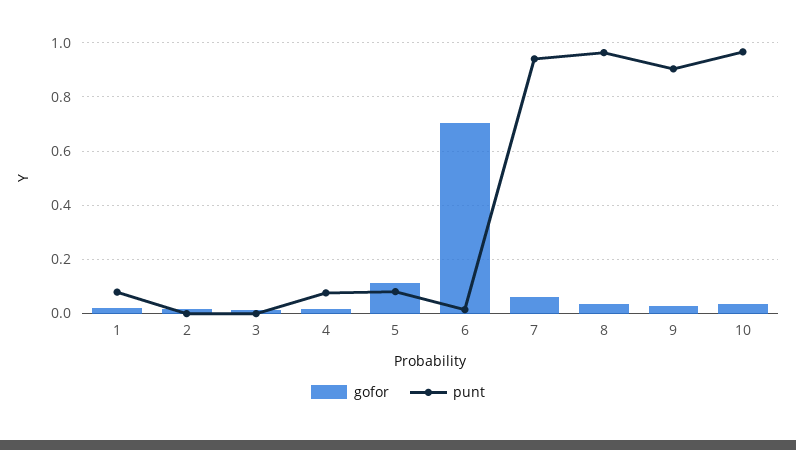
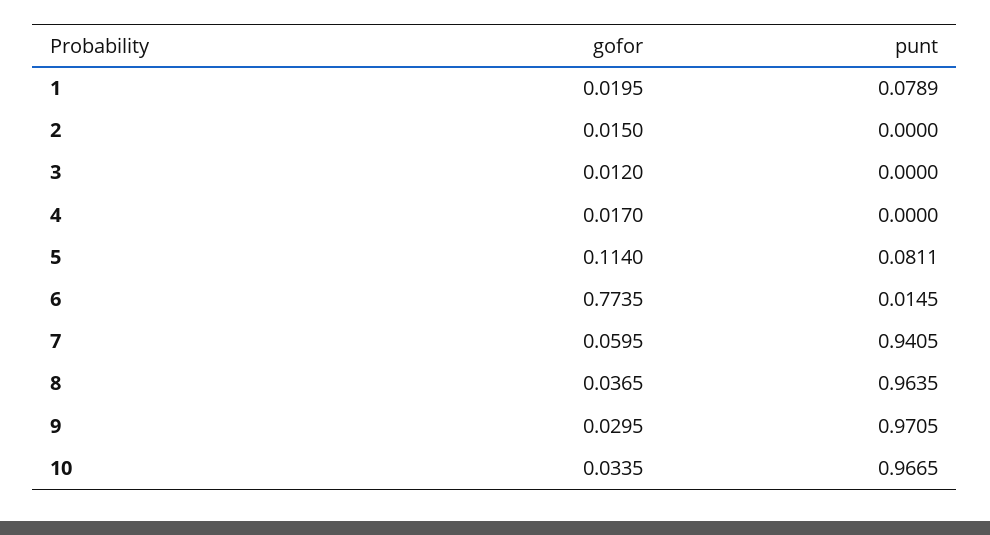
  {
    "gofor": {
      "1": 0.0195,
      "2": 0.015,
      "3": 0.012,
      "4": 0.017,
      "5": 0.114,
-     "6": 0.7,
+     "6": 0.7735,
      "7": 0.0595,
      "8": 0.0365,
      "9": 0.0295,
      "10": 0.0335
    },
    "punt": {
      "1": 0.0789,
      "2": 0,
      "3": 0,
-     "4": 0.075,
+     "4": 0,
      "5": 0.0811,
      "6": 0.0145,
      "7": 0.9405,
      "8": 0.9635,
-     "9": 0.9,
+     "9": 0.9705,
      "10": 0.9665
    }
  }

